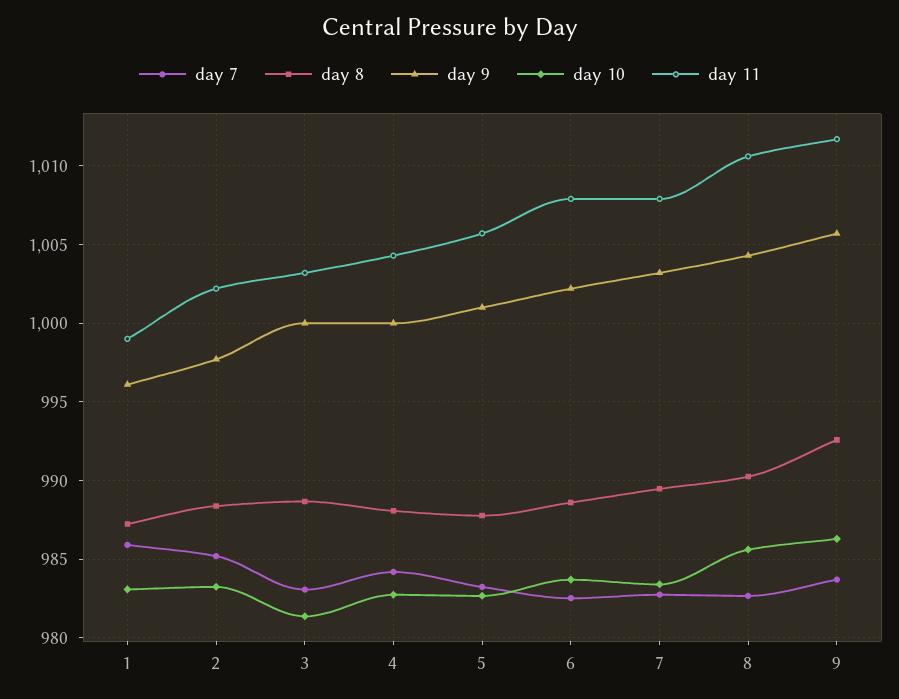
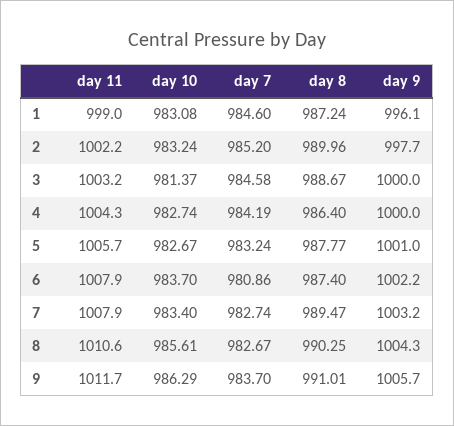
  {
    "day 7": {
-     "1": 986,
+     "1": 984.6,
      "2": 985.2,
-     "3": 983,
+     "3": 984.58,
      "4": 984.19,
      "5": 983.24,
-     "6": 982.5,
+     "6": 980.86,
      "7": 982.74,
      "8": 982.67,
      "9": 983.7
    },
    "day 8": {
      "1": 987.24,
-     "2": 988.5,
+     "2": 989.96,
      "3": 988.67,
-     "4": 988,
+     "4": 986.4,
      "5": 987.77,
-     "6": 988.5,
+     "6": 987.4,
      "7": 989.47,
      "8": 990.25,
-     "9": 992.5
+     "9": 991.01
    },
    "day 9": {
      "1": 996.1,
      "2": 997.7,
      "3": 1000,
      "4": 1000,
      "5": 1001,
      "6": 1002.2,
      "7": 1003.2,
      "8": 1004.3,
      "9": 1005.7
    },
    "day 10": {
      "1": 983.08,
      "2": 983.24,
      "3": 981.37,
      "4": 982.74,
      "5": 982.67,
      "6": 983.7,
      "7": 983.4,
      "8": 985.61,
      "9": 986.29
    },
    "day 11": {
      "1": 999,
      "2": 1002.2,
      "3": 1003.2,
      "4": 1004.3,
      "5": 1005.7,
      "6": 1007.9,
      "7": 1007.9,
      "8": 1010.6,
      "9": 1011.7
    }
  }

